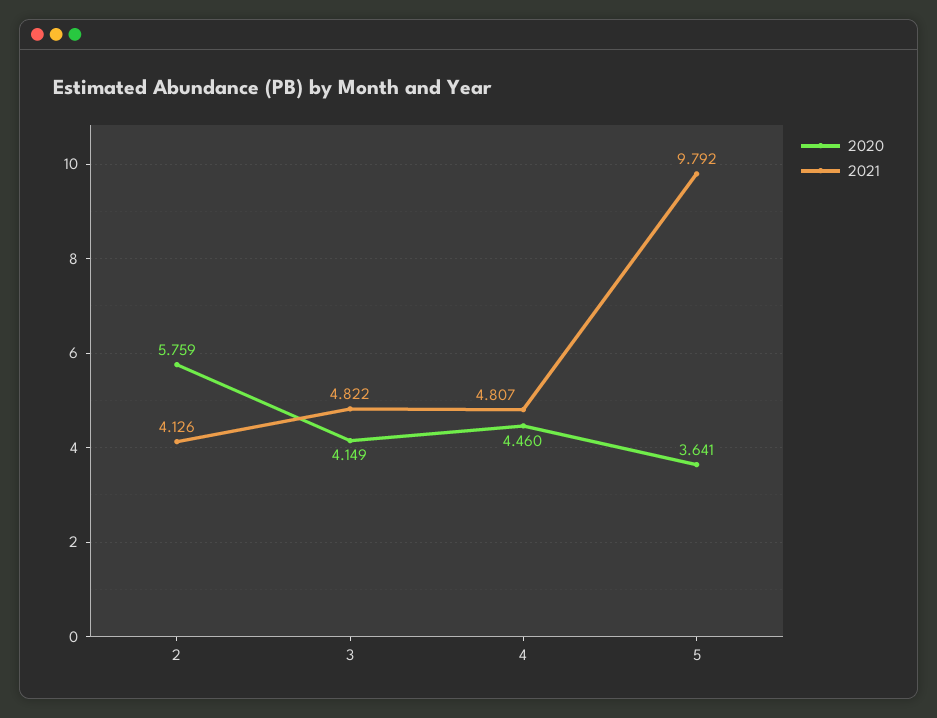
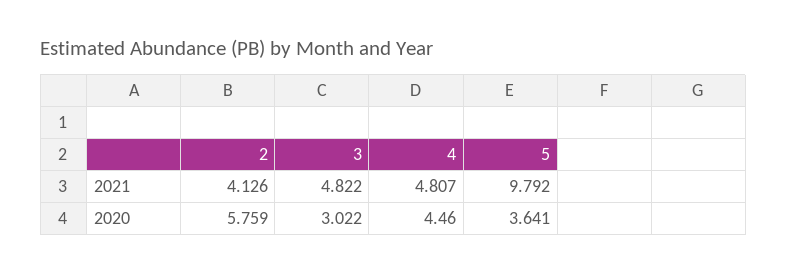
  {
    "2020": {
      "2": 5.759,
-     "3": 4.149,
+     "3": 3.022,
      "4": 4.46,
      "5": 3.641
    },
    "2021": {
      "2": 4.126,
      "3": 4.822,
      "4": 4.807,
      "5": 9.792
    }
  }

